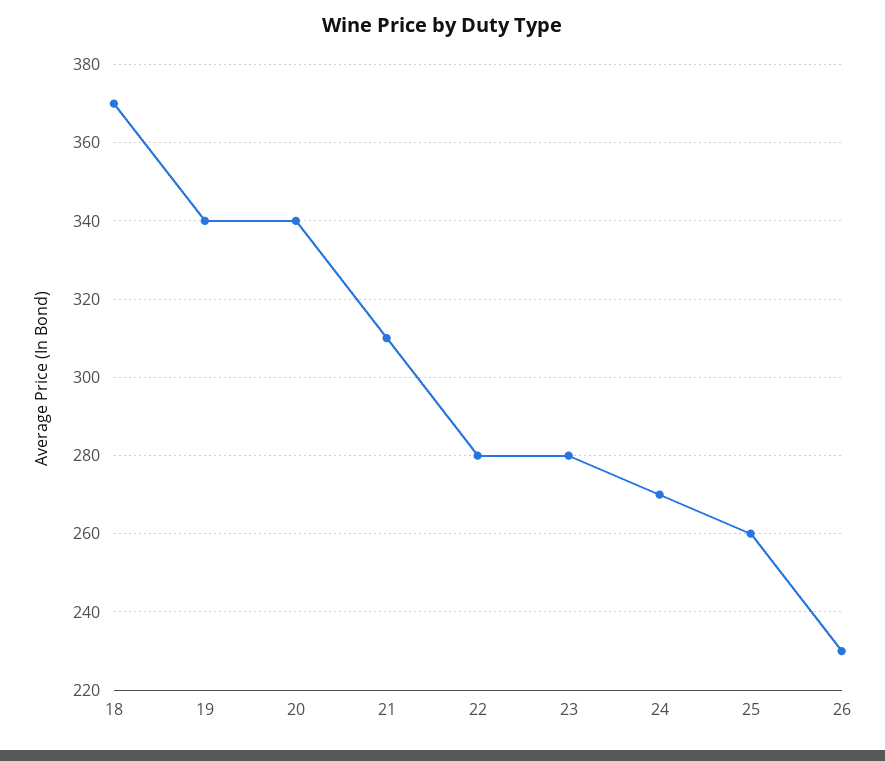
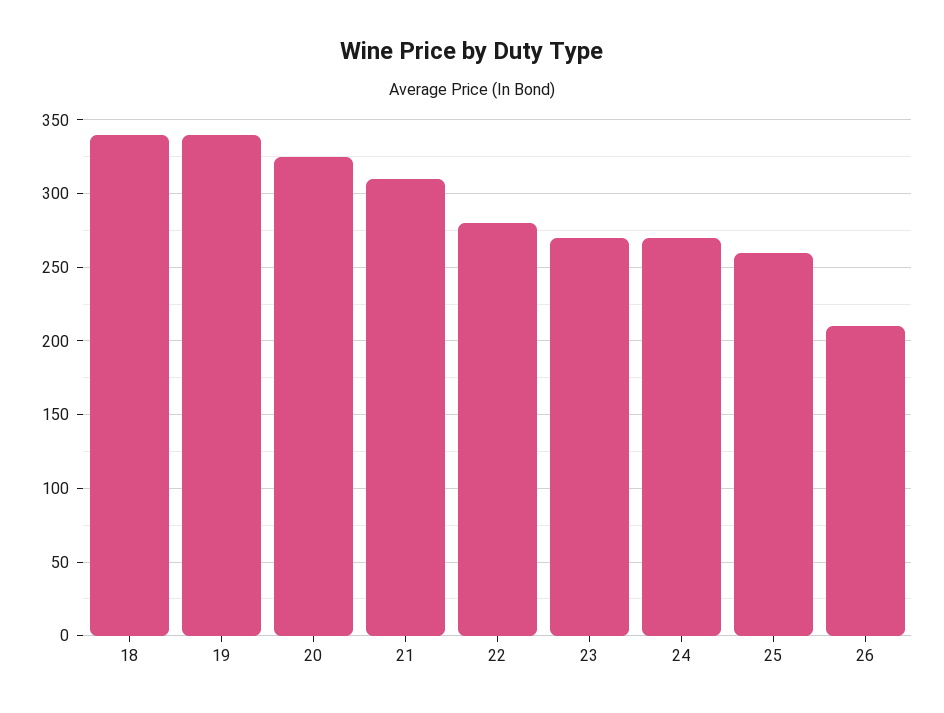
  {
-   "18": 370,
+   "18": 340,
    "19": 340,
-   "20": 340,
+   "20": 325,
    "21": 310,
    "22": 280,
-   "23": 280,
+   "23": 270,
    "24": 270,
    "25": 260,
-   "26": 230
+   "26": 210
  }

